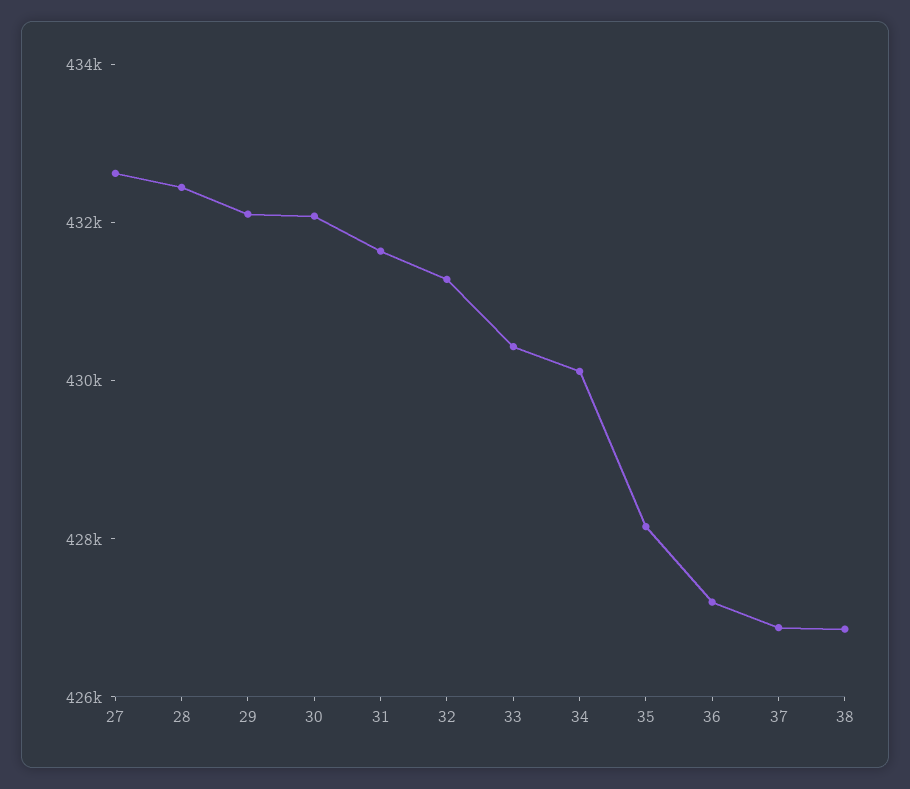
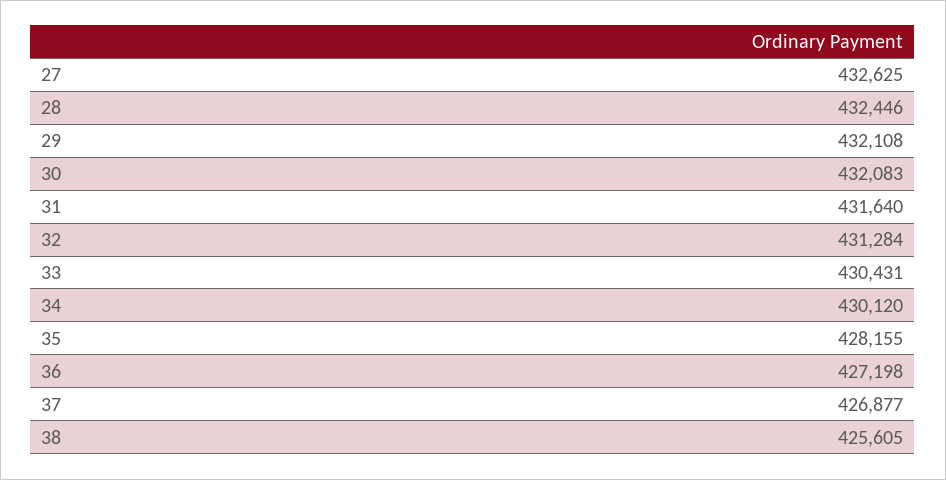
  {
    "27": 432625,
    "28": 432446,
    "29": 432108,
    "30": 432083,
    "31": 431640,
    "32": 431284,
    "33": 430431,
    "34": 430120,
    "35": 428155,
    "36": 427198,
    "37": 426877,
-   "38": 427000
+   "38": 425605
  }

